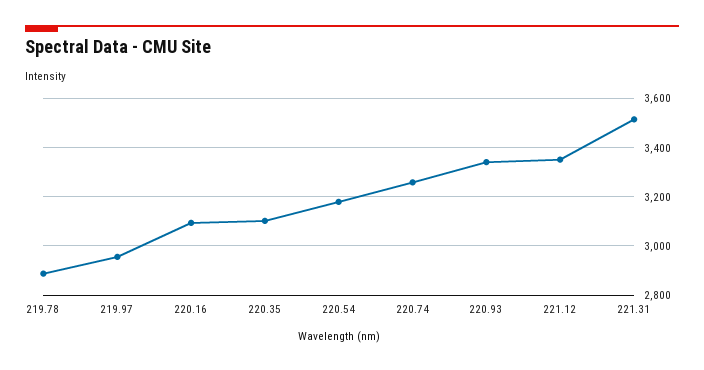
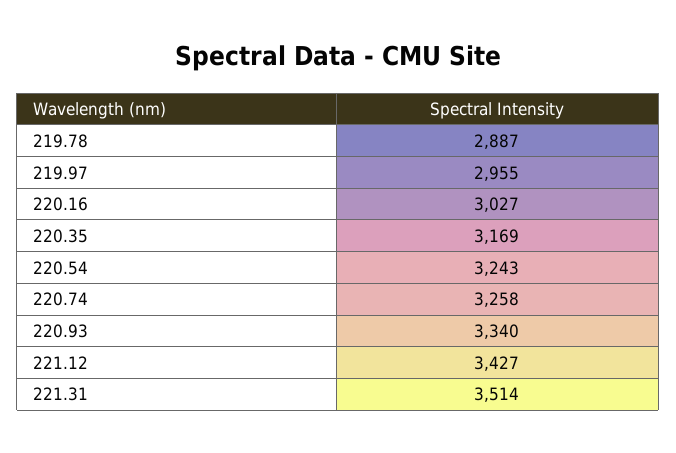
  {
    "219.78": 2887,
    "219.97": 2955,
-   "220.16": 3100,
+   "220.16": 3027,
-   "220.35": 3100,
+   "220.35": 3169,
-   "220.54": 3175,
+   "220.54": 3243,
    "220.74": 3258,
    "220.93": 3340,
-   "221.12": 3350,
+   "221.12": 3427,
    "221.31": 3514
  }

